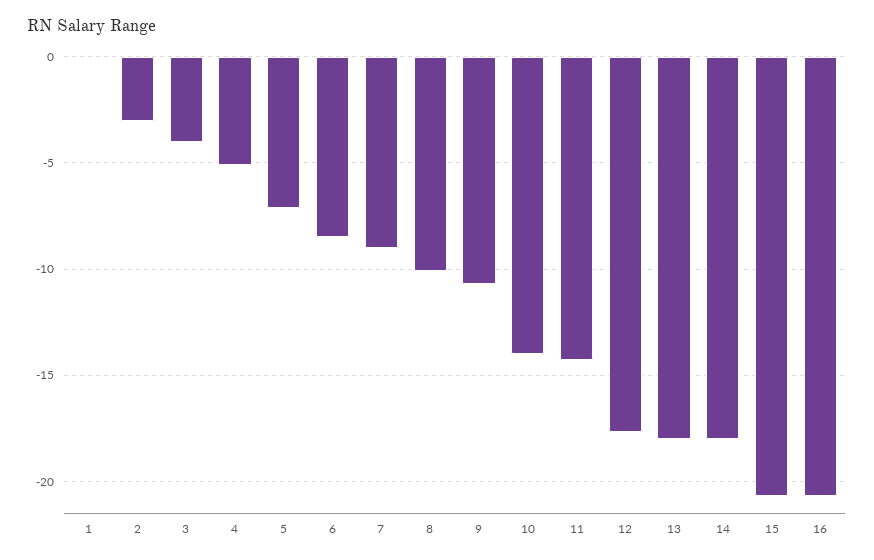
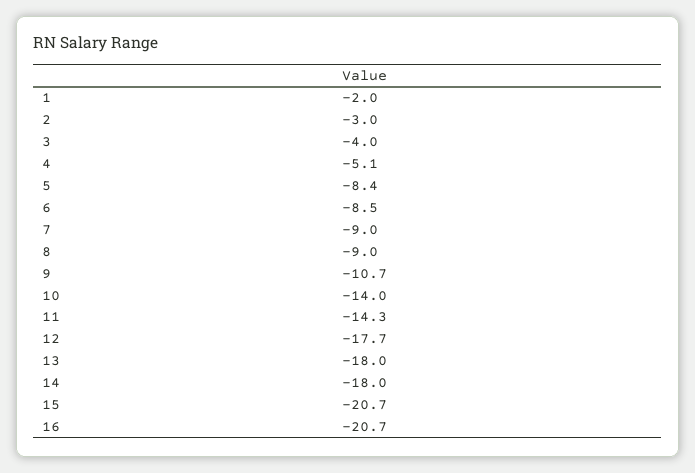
  {
-   "1": 0,
+   "1": -2,
    "2": -3,
    "3": -4,
    "4": -5.1,
-   "5": -7,
+   "5": -8.4,
    "6": -8.5,
    "7": -9,
-   "8": -10,
+   "8": -9,
    "9": -10.7,
    "10": -14,
    "11": -14.3,
    "12": -17.7,
    "13": -18,
    "14": -18,
    "15": -20.7,
    "16": -20.7
  }

